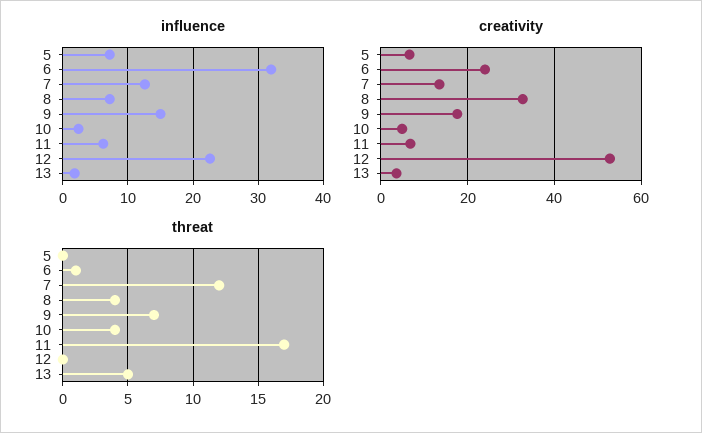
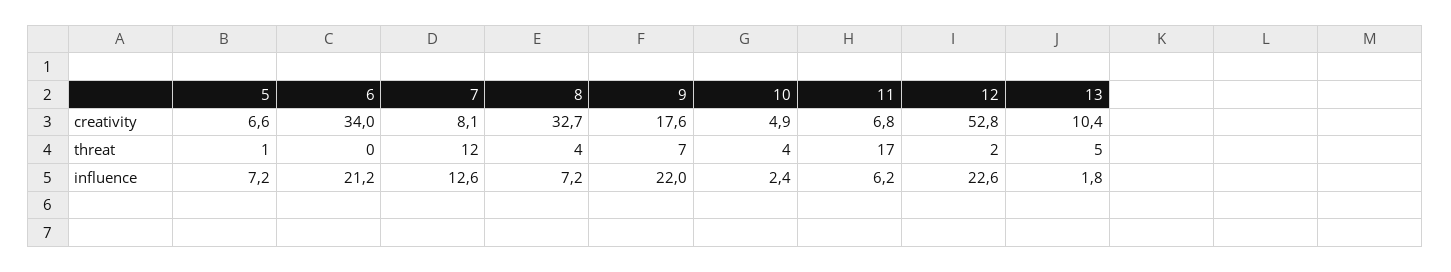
  {
    "influence": {
      "5": 7.2,
-     "6": 32,
+     "6": 21.2,
      "7": 12.6,
      "8": 7.2,
-     "9": 15,
+     "9": 22,
      "10": 2.4,
      "11": 6.2,
      "12": 22.6,
      "13": 1.8
    },
    "creativity": {
      "5": 6.6,
-     "6": 24,
+     "6": 34,
-     "7": 14,
+     "7": 8.1,
      "8": 32.7,
      "9": 17.6,
      "10": 4.9,
      "11": 6.8,
      "12": 52.8,
-     "13": 4
+     "13": 10.4
    },
    "threat": {
-     "5": 0,
+     "5": 1,
-     "6": 1,
+     "6": 0,
      "7": 12,
      "8": 4,
      "9": 7,
      "10": 4,
      "11": 17,
-     "12": 0,
+     "12": 2,
      "13": 5
    }
  }

